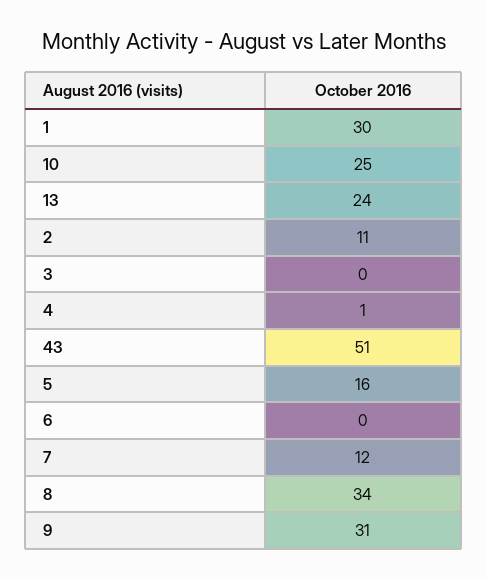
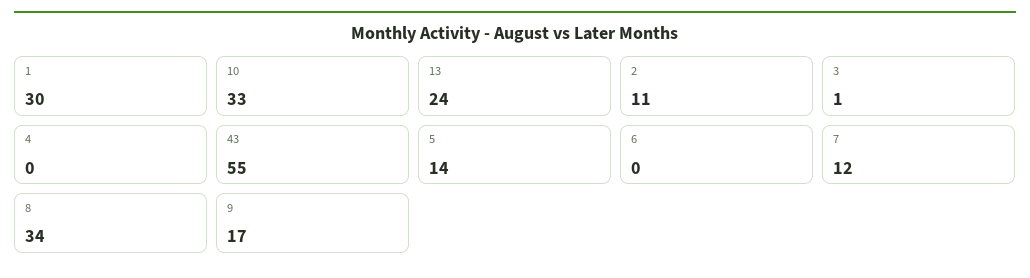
  {
    "1": 30,
-   "10": 25,
+   "10": 33,
    "13": 24,
    "2": 11,
-   "3": 0,
+   "3": 1,
-   "4": 1,
+   "4": 0,
-   "43": 51,
+   "43": 55,
-   "5": 16,
+   "5": 14,
    "6": 0,
    "7": 12,
    "8": 34,
-   "9": 31
+   "9": 17
  }

